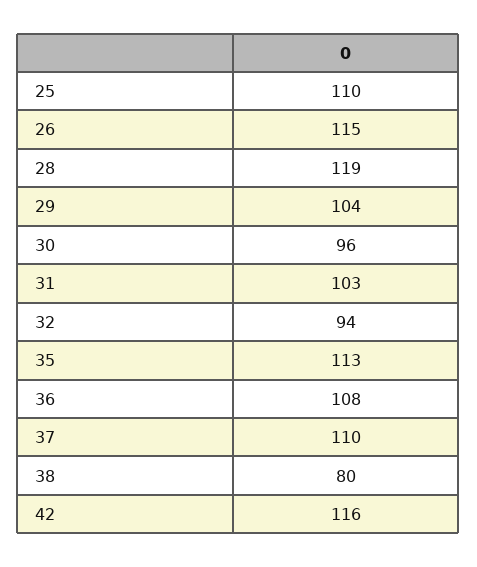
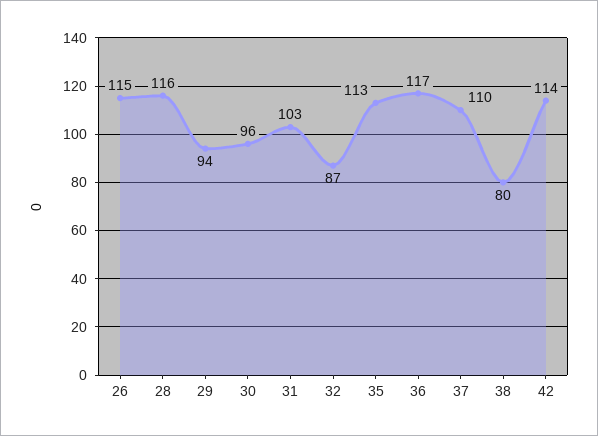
  {
-   "25": 110,
    "26": 115,
-   "28": 119,
+   "28": 116,
-   "29": 104,
+   "29": 94,
    "30": 96,
    "31": 103,
-   "32": 94,
+   "32": 87,
    "35": 113,
-   "36": 108,
+   "36": 117,
    "37": 110,
    "38": 80,
-   "42": 116
+   "42": 114
  }

